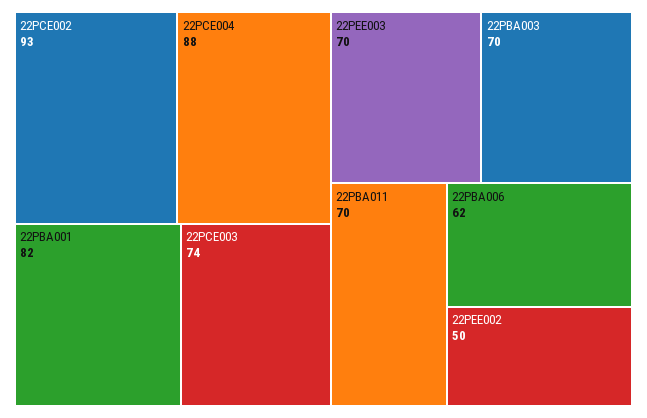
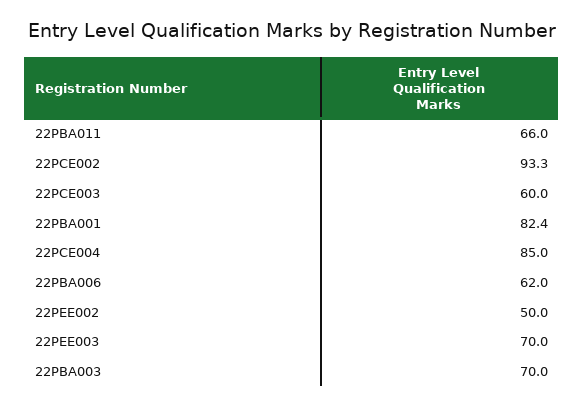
  {
    "22PCE002": 93.3,
-   "22PCE004": 88,
+   "22PCE004": 85,
    "22PBA001": 82.4,
-   "22PCE003": 74,
+   "22PCE003": 60,
    "22PEE003": 70,
    "22PBA003": 70,
-   "22PBA011": 70,
+   "22PBA011": 66,
    "22PBA006": 62,
    "22PEE002": 50
  }

